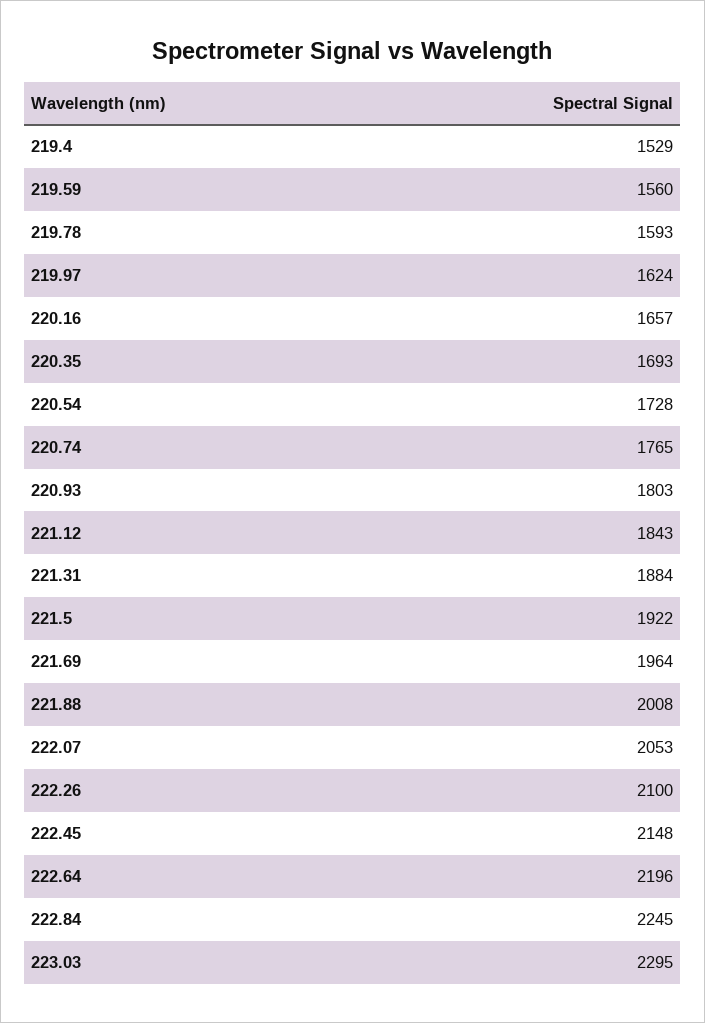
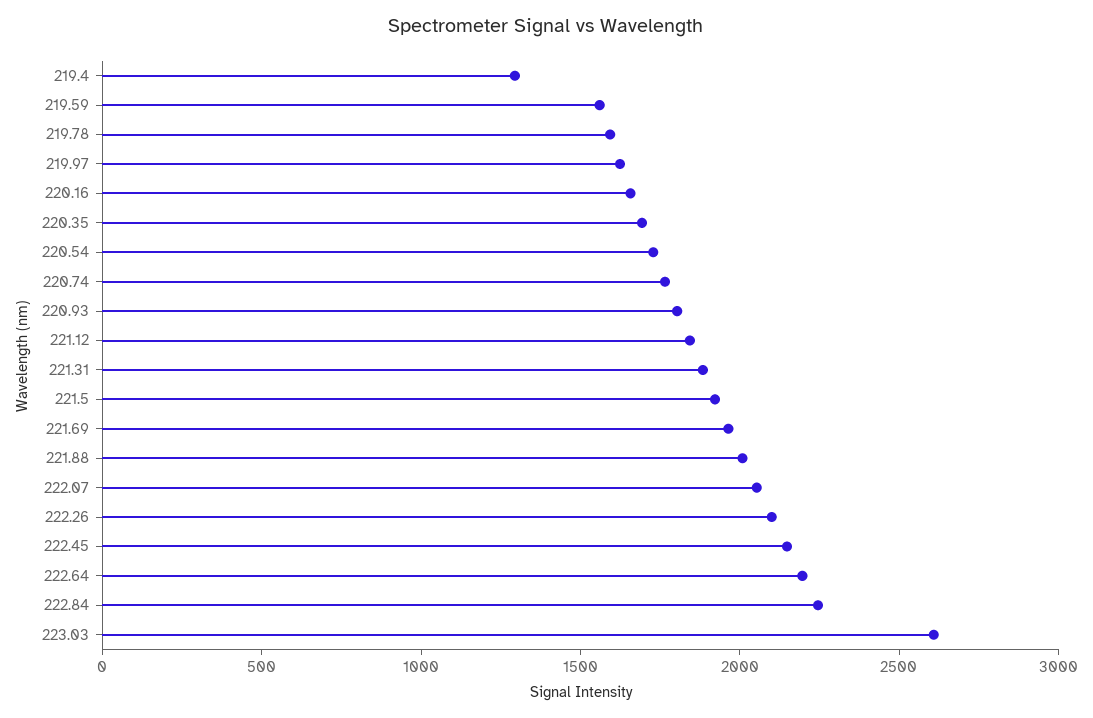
  {
-   "219.4": 1529,
+   "219.4": 1300,
    "219.59": 1560,
    "219.78": 1593,
    "219.97": 1624,
    "220.16": 1657,
    "220.35": 1693,
    "220.54": 1728,
    "220.74": 1765,
    "220.93": 1803,
    "221.12": 1843,
    "221.31": 1884,
    "221.5": 1922,
    "221.69": 1964,
    "221.88": 2008,
    "222.07": 2053,
    "222.26": 2100,
    "222.45": 2148,
    "222.64": 2196,
    "222.84": 2245,
-   "223.03": 2295
+   "223.03": 2600
  }

